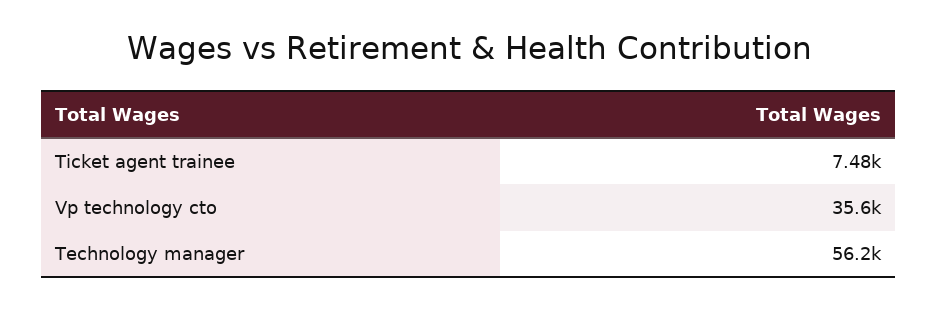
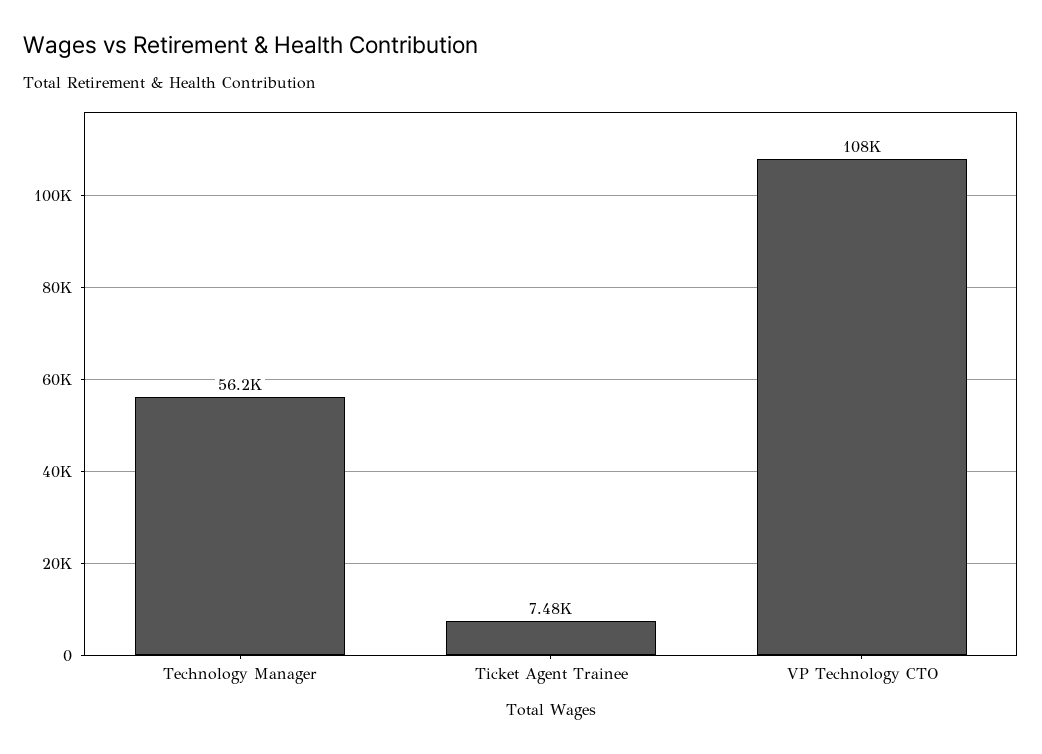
  {
    "Ticket agent trainee": 7480,
-   "Vp technology cto": 35600,
+   "Vp technology cto": 108000,
    "Technology manager": 56200
  }

